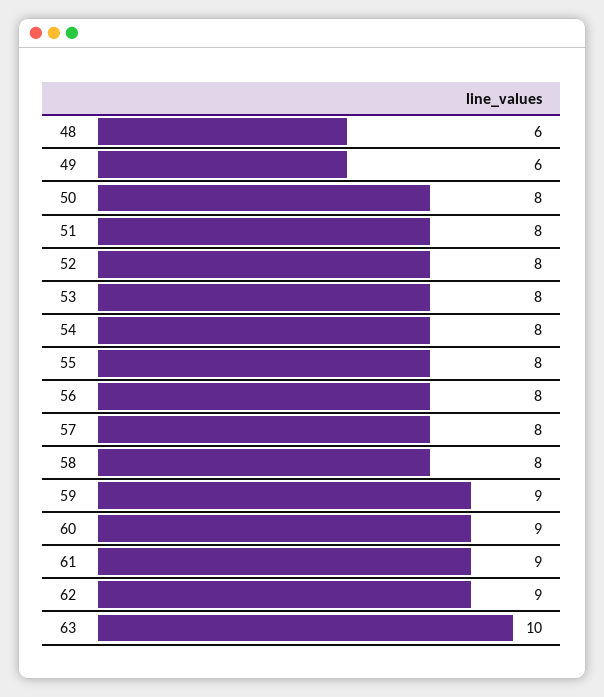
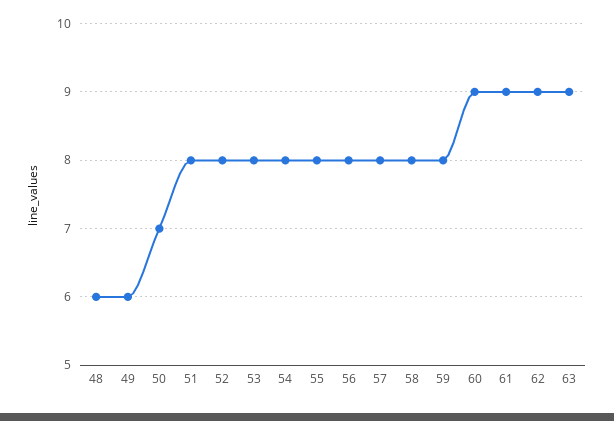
  {
    "48": 6,
    "49": 6,
-   "50": 8,
+   "50": 7,
    "51": 8,
    "52": 8,
    "53": 8,
    "54": 8,
    "55": 8,
    "56": 8,
    "57": 8,
    "58": 8,
-   "59": 9,
+   "59": 8,
    "60": 9,
    "61": 9,
    "62": 9,
-   "63": 10
+   "63": 9
  }

